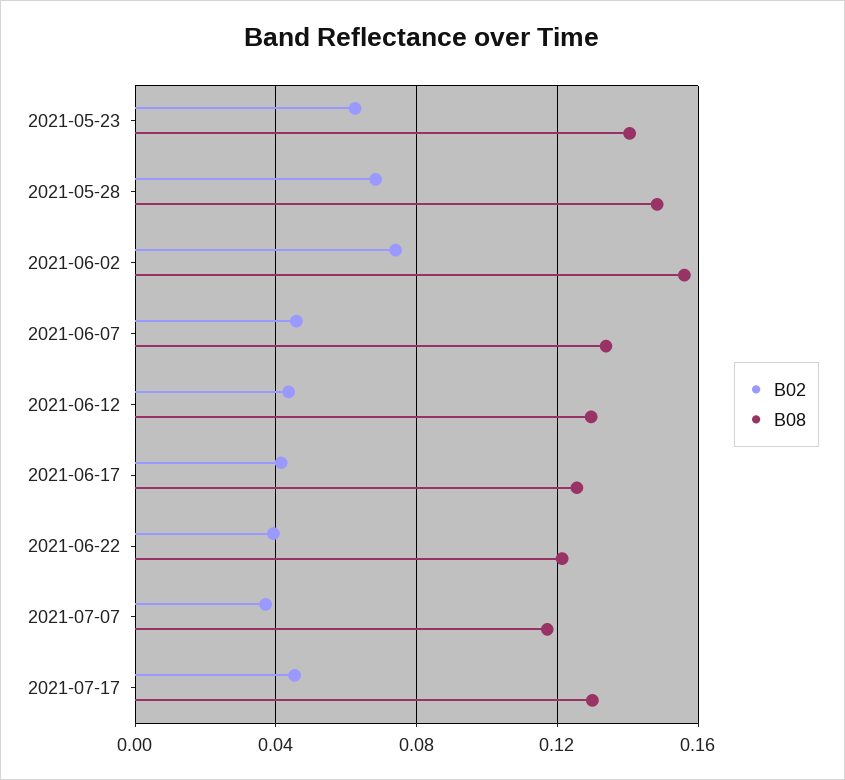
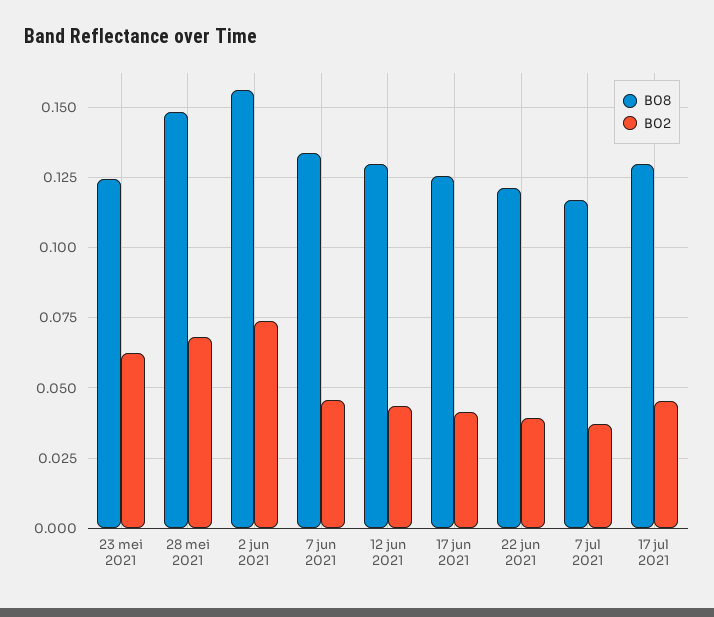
  {
    "B02": {
      "2021-05-23": 0.0625,
      "2021-05-28": 0.0675,
      "2021-06-02": 0.075,
      "2021-06-07": 0.045,
      "2021-06-12": 0.0425,
      "2021-06-17": 0.0425,
      "2021-06-22": 0.04,
      "2021-07-07": 0.0375,
      "2021-07-17": 0.045
    },
    "B08": {
-     "2021-05-23": 0.14,
+     "2021-05-23": 0.125,
      "2021-05-28": 0.1475,
      "2021-06-02": 0.155,
      "2021-06-07": 0.135,
      "2021-06-12": 0.13,
      "2021-06-17": 0.125,
      "2021-06-22": 0.1225,
      "2021-07-07": 0.1175,
      "2021-07-17": 0.13
    }
  }

